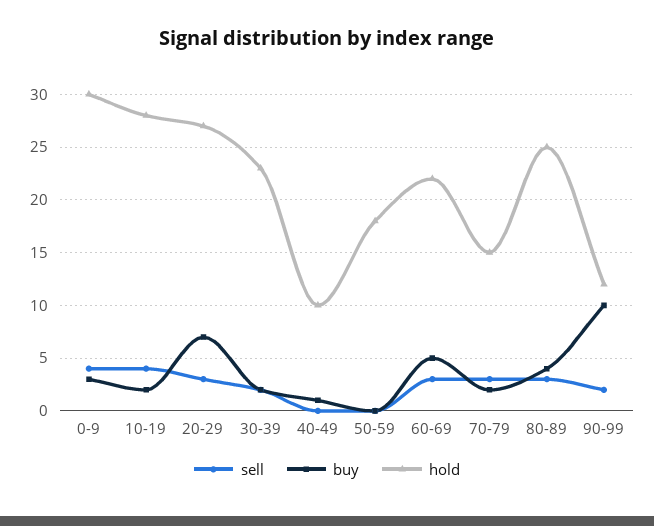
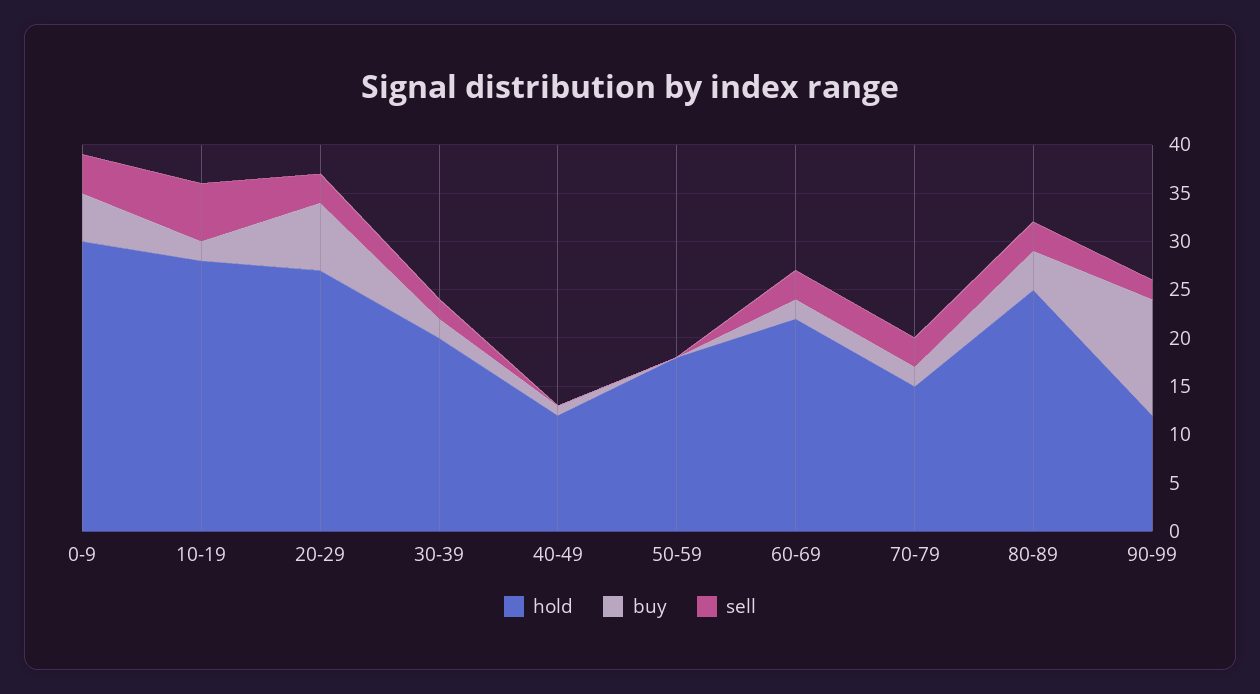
  {
    "sell": {
      "0-9": 4,
-     "10-19": 4,
+     "10-19": 6,
      "20-29": 3,
      "30-39": 2,
      "40-49": 0,
      "50-59": 0,
      "60-69": 3,
      "70-79": 3,
      "80-89": 3,
      "90-99": 2
    },
    "buy": {
-     "0-9": 3,
+     "0-9": 5,
      "10-19": 2,
      "20-29": 7,
      "30-39": 2,
      "40-49": 1,
      "50-59": 0,
-     "60-69": 5,
+     "60-69": 2,
      "70-79": 2,
      "80-89": 4,
-     "90-99": 10
+     "90-99": 12
    },
    "hold": {
      "0-9": 30,
      "10-19": 28,
      "20-29": 27,
-     "30-39": 23,
+     "30-39": 20,
-     "40-49": 10,
+     "40-49": 12,
      "50-59": 18,
      "60-69": 22,
      "70-79": 15,
      "80-89": 25,
      "90-99": 12
    }
  }

